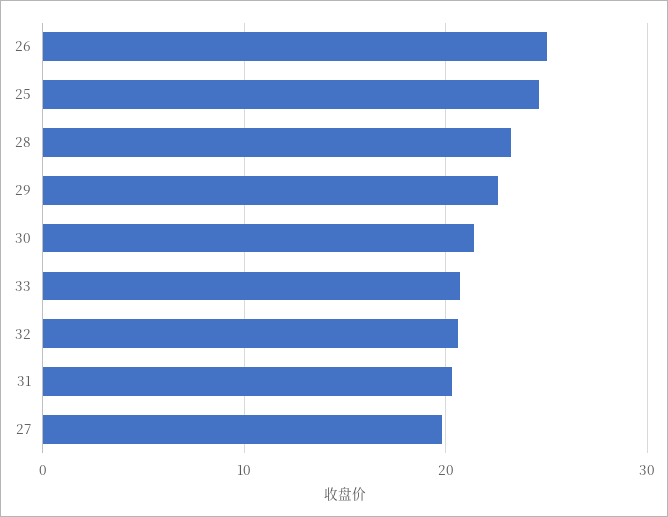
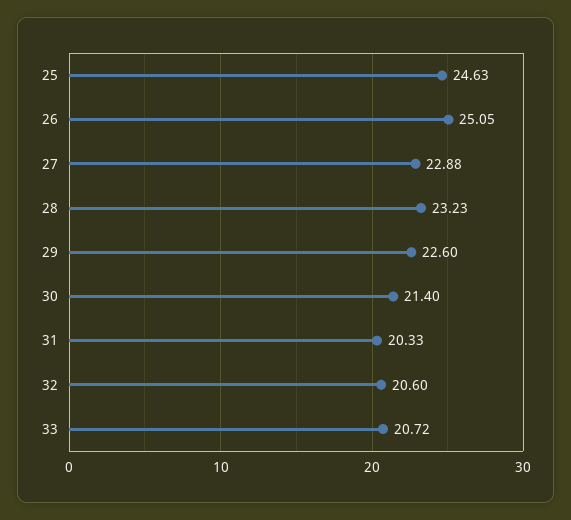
  {
    "26": 25.05,
    "25": 24.63,
    "28": 23.23,
    "29": 22.6,
    "30": 21.4,
    "33": 20.72,
    "32": 20.6,
    "31": 20.33,
-   "27": 20
+   "27": 22.88
  }

